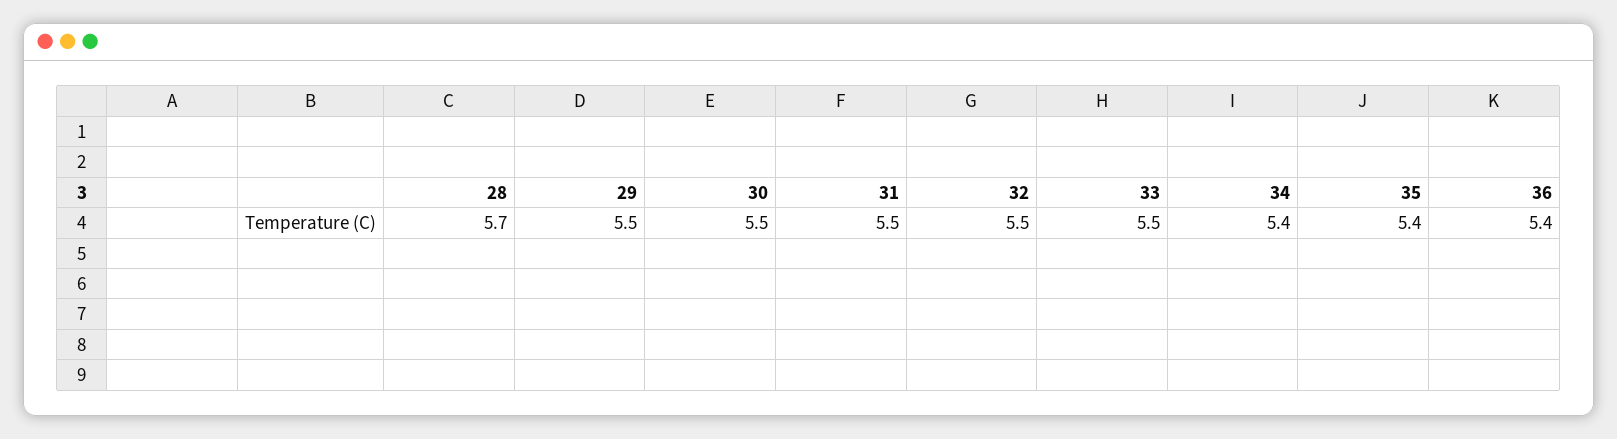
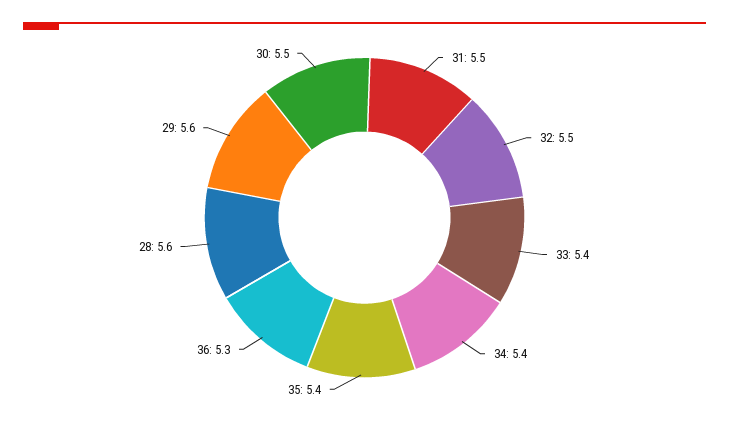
  {
-   "28": 5.7,
+   "28": 5.6,
-   "29": 5.5,
+   "29": 5.6,
    "30": 5.5,
    "31": 5.5,
    "32": 5.5,
-   "33": 5.5,
+   "33": 5.4,
    "34": 5.4,
    "35": 5.4,
-   "36": 5.4
+   "36": 5.3
  }

